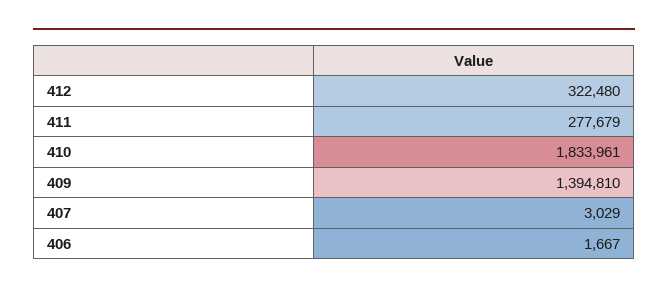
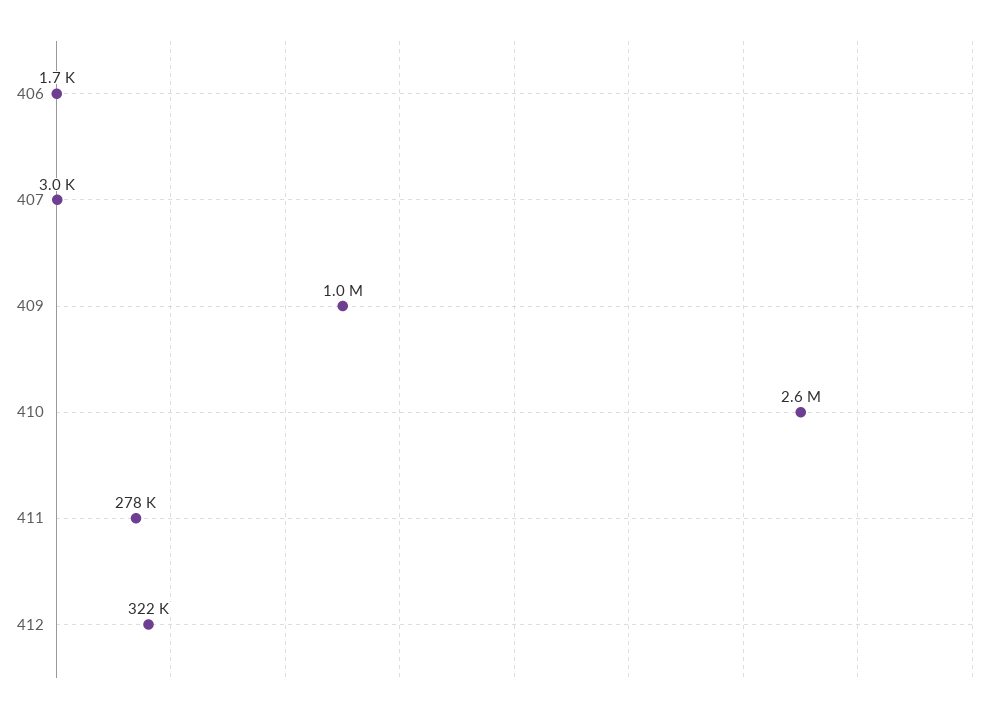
  {
    "412": 322480,
    "411": 277679,
-   "410": 1833961,
+   "410": 2600000,
-   "409": 1394810,
+   "409": 1000000,
    "407": 3029,
    "406": 1667
  }

